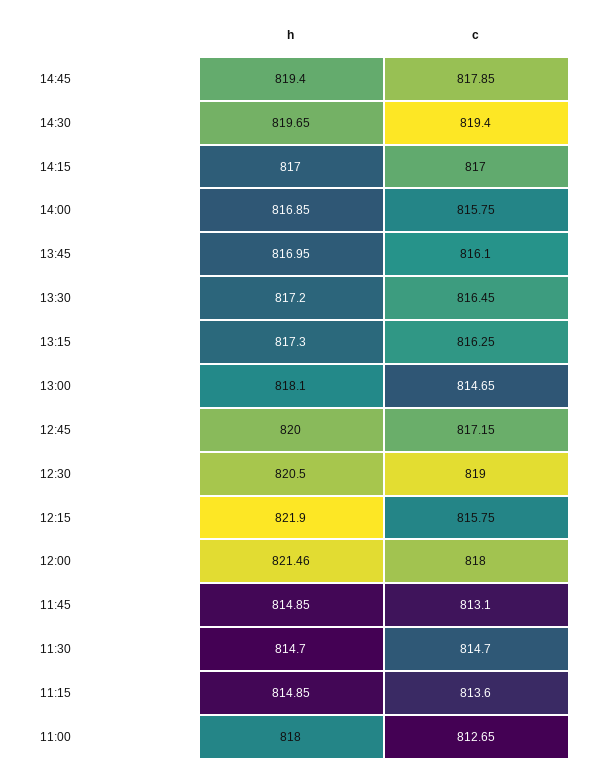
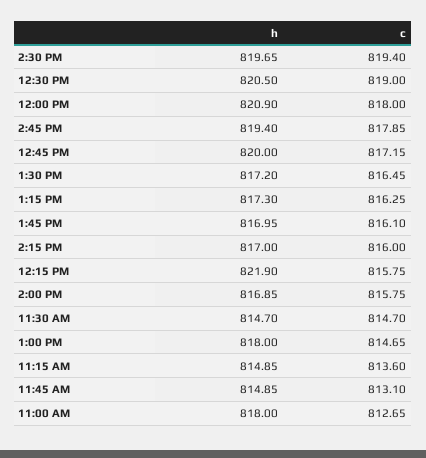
  {
    "h": {
      "14:45": 819.4,
      "14:30": 819.65,
      "14:15": 817,
      "14:00": 816.85,
      "13:45": 816.95,
      "13:30": 817.2,
      "13:15": 817.3,
-     "13:00": 818.1,
+     "13:00": 818,
      "12:45": 820,
      "12:30": 820.5,
      "12:15": 821.9,
-     "12:00": 821.46,
+     "12:00": 820.9,
      "11:45": 814.85,
      "11:30": 814.7,
      "11:15": 814.85,
      "11:00": 818
    },
    "c": {
      "14:45": 817.85,
      "14:30": 819.4,
-     "14:15": 817,
+     "14:15": 816,
      "14:00": 815.75,
      "13:45": 816.1,
      "13:30": 816.45,
      "13:15": 816.25,
      "13:00": 814.65,
      "12:45": 817.15,
      "12:30": 819,
      "12:15": 815.75,
      "12:00": 818,
      "11:45": 813.1,
      "11:30": 814.7,
      "11:15": 813.6,
      "11:00": 812.65
    }
  }

